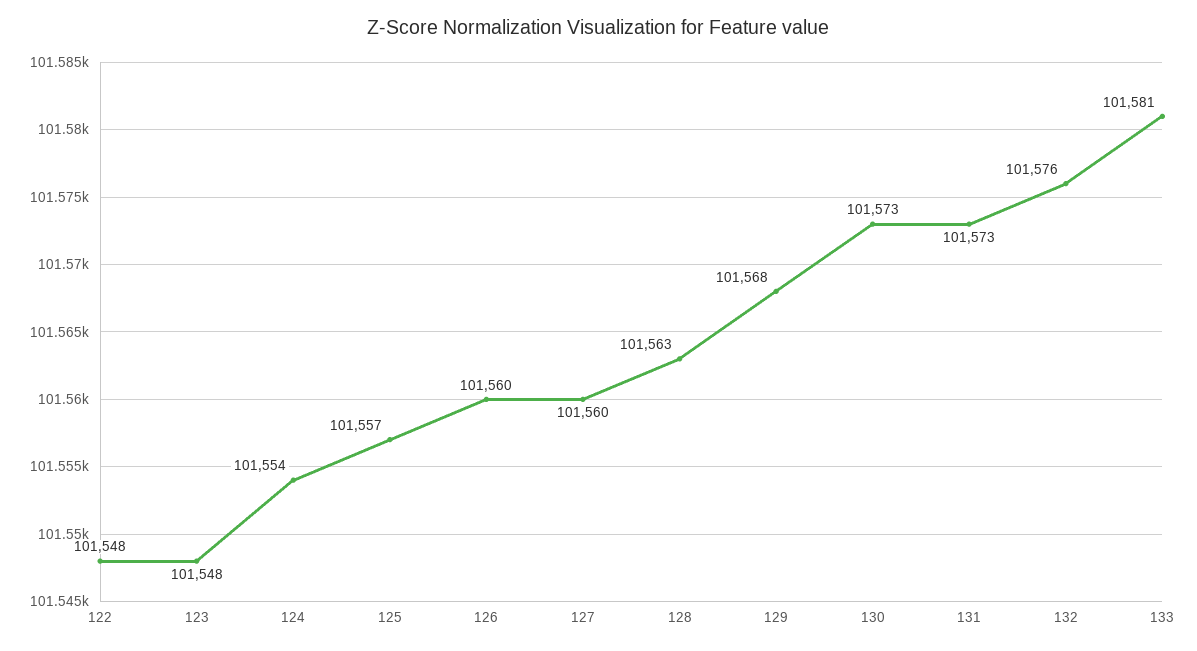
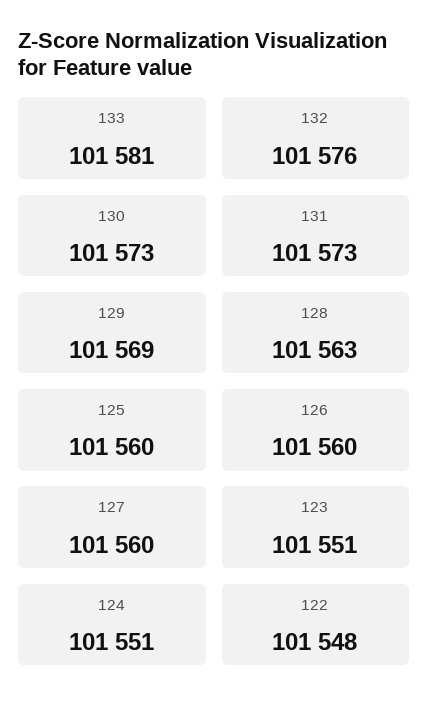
  {
    "122": 101548,
-   "123": 101548,
+   "123": 101551,
-   "124": 101554,
+   "124": 101551,
-   "125": 101557,
+   "125": 101560,
    "126": 101560,
    "127": 101560,
    "128": 101563,
-   "129": 101568,
+   "129": 101569,
    "130": 101573,
    "131": 101573,
    "132": 101576,
    "133": 101581
  }

